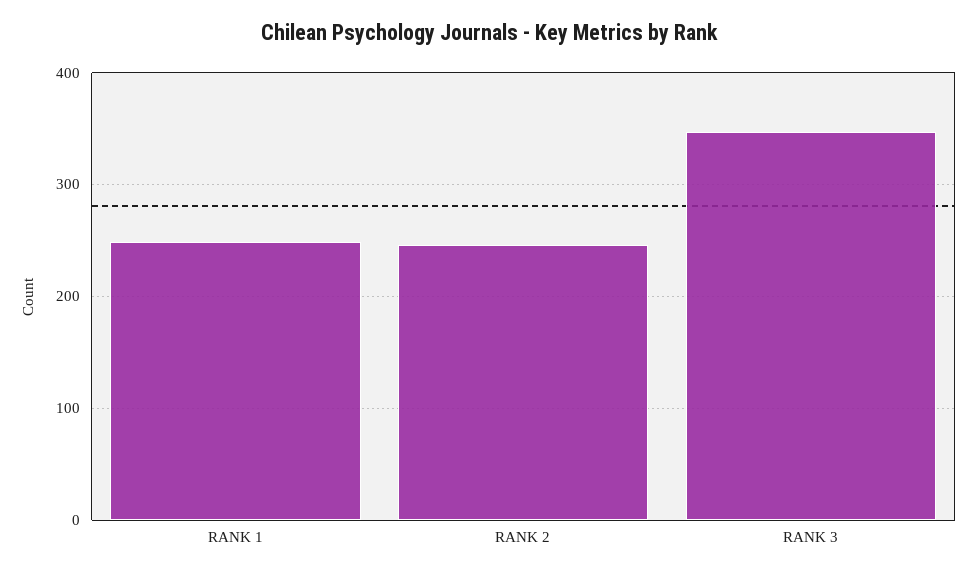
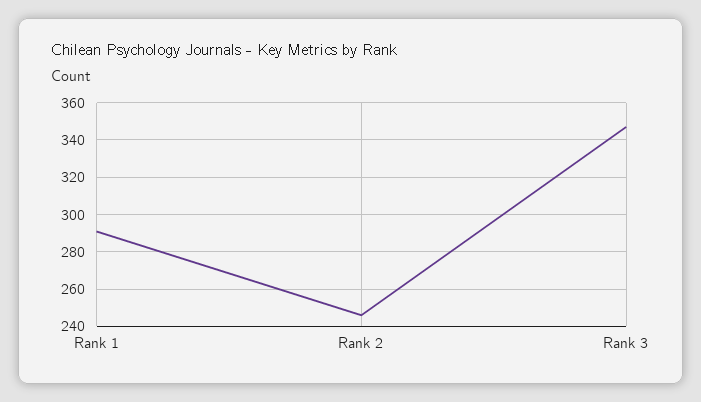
  {
-   "RANK 1": 250,
+   "RANK 1": 290,
    "RANK 2": 245,
    "RANK 3": 345
  }

